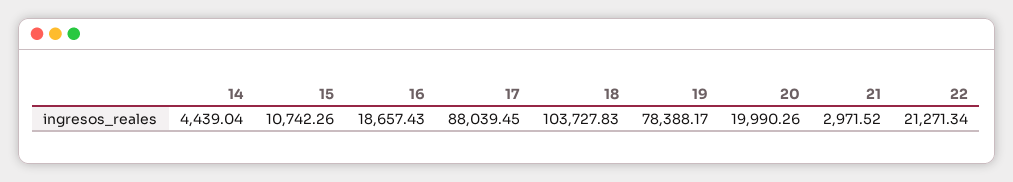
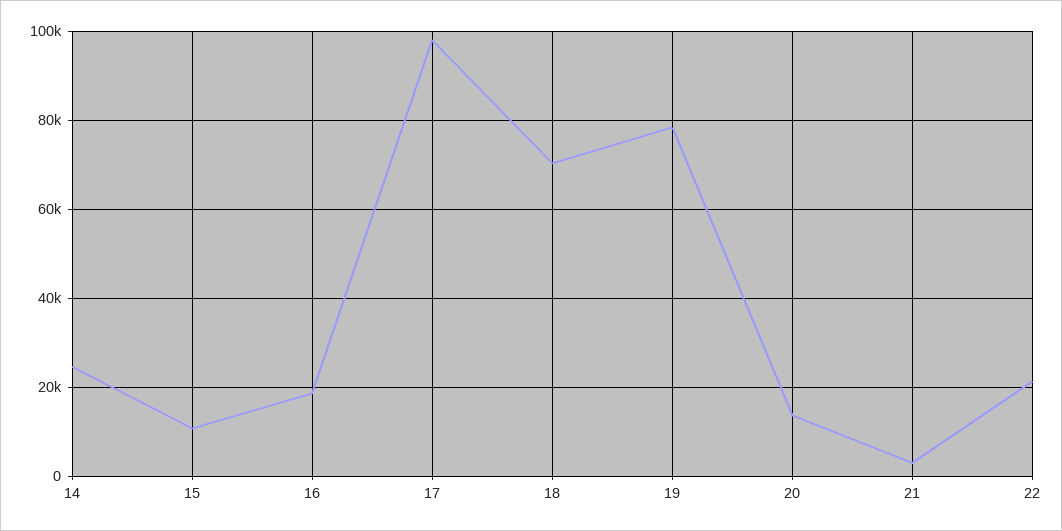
  {
-   "14": 4439.04,
+   "14": 24000,
    "15": 10742.26,
    "16": 18657.43,
-   "17": 88039.45,
+   "17": 98000,
-   "18": 103727.83,
+   "18": 70000,
    "19": 78388.17,
-   "20": 19990.26,
+   "20": 14000,
    "21": 2971.52,
    "22": 21271.34
  }

